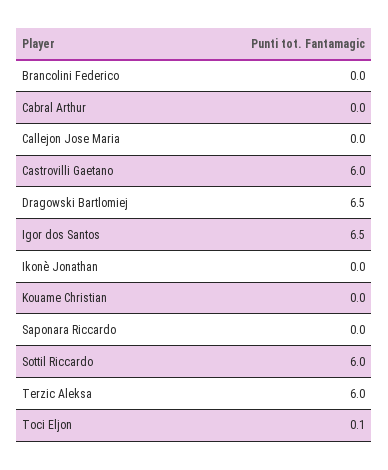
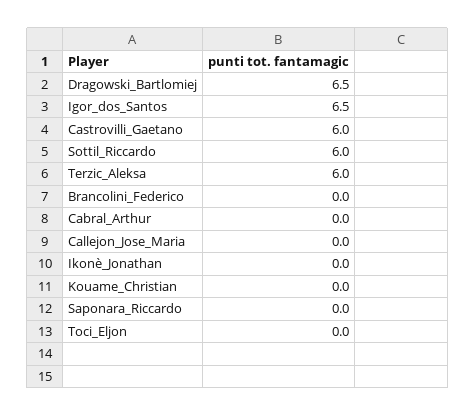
  {
    "Brancolini Federico": 0,
    "Cabral Arthur": 0,
    "Callejon Jose Maria": 0,
    "Castrovilli Gaetano": 6,
    "Dragowski Bartlomiej": 6.5,
    "Igor dos Santos": 6.5,
    "Ikonè Jonathan": 0,
    "Kouame Christian": 0,
    "Saponara Riccardo": 0,
    "Sottil Riccardo": 6,
    "Terzic Aleksa": 6,
-   "Toci Eljon": 0.1
+   "Toci Eljon": 0
  }

